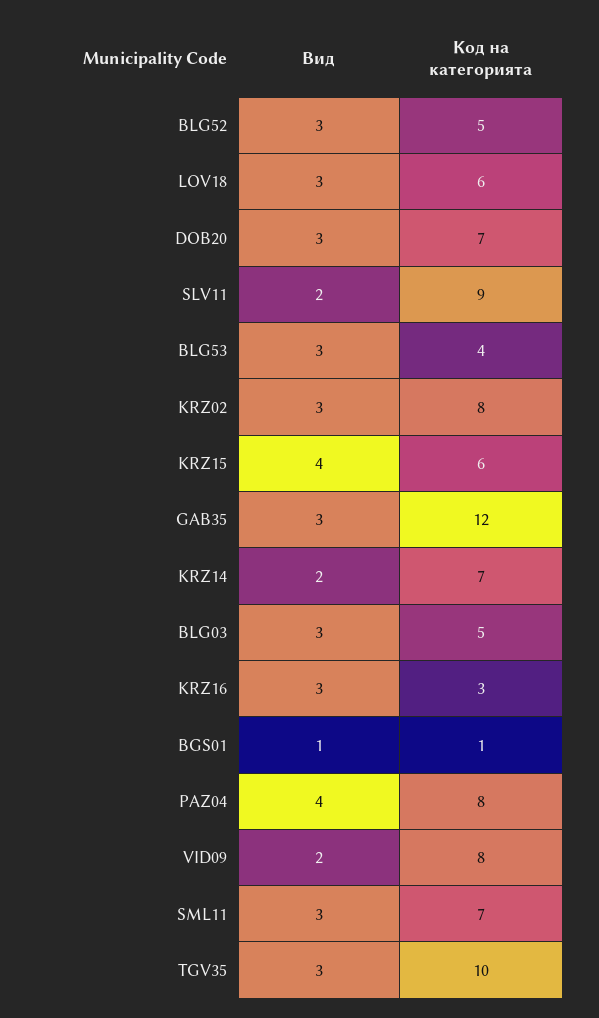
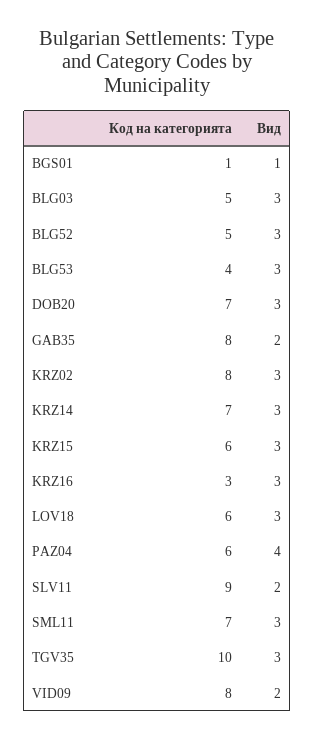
  {
    "Вид": {
      "BLG52": 3,
      "LOV18": 3,
      "DOB20": 3,
      "SLV11": 2,
      "BLG53": 3,
      "KRZ02": 3,
-     "KRZ15": 4,
+     "KRZ15": 3,
-     "GAB35": 3,
+     "GAB35": 2,
-     "KRZ14": 2,
+     "KRZ14": 3,
      "BLG03": 3,
      "KRZ16": 3,
      "BGS01": 1,
      "PAZ04": 4,
      "VID09": 2,
      "SML11": 3,
      "TGV35": 3
    },
    "Код на категорията": {
      "BLG52": 5,
      "LOV18": 6,
      "DOB20": 7,
      "SLV11": 9,
      "BLG53": 4,
      "KRZ02": 8,
      "KRZ15": 6,
-     "GAB35": 12,
+     "GAB35": 8,
      "KRZ14": 7,
      "BLG03": 5,
      "KRZ16": 3,
      "BGS01": 1,
-     "PAZ04": 8,
+     "PAZ04": 6,
      "VID09": 8,
      "SML11": 7,
      "TGV35": 10
    }
  }

